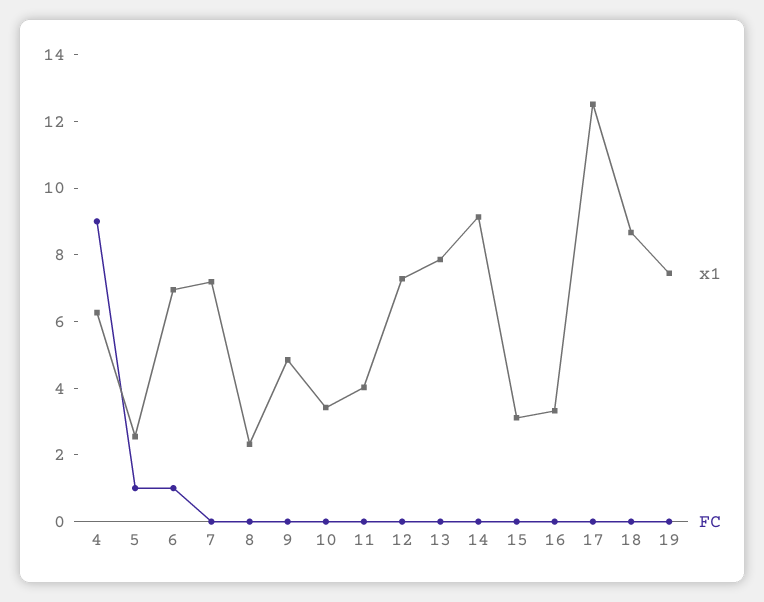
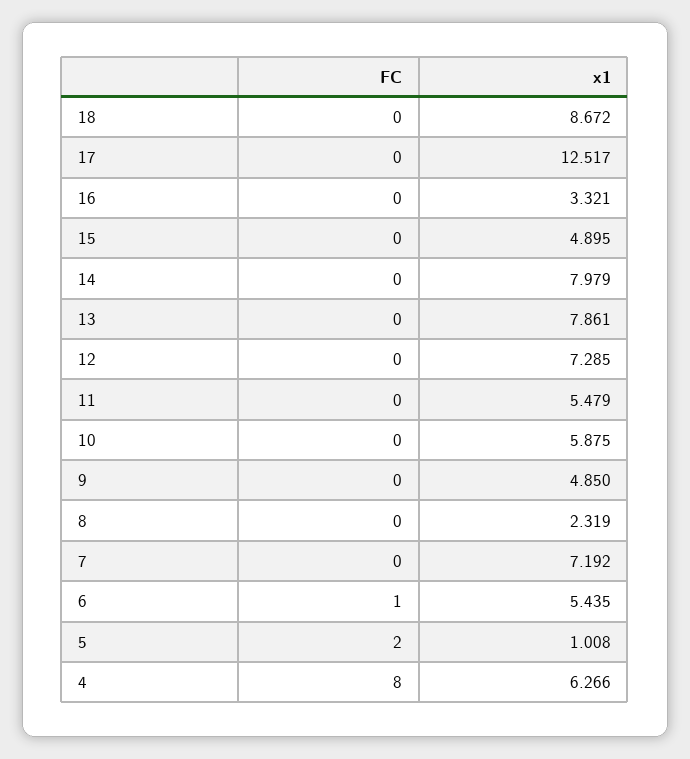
  {
    "x1": {
      "4": 6.266,
-     "5": 2.5,
+     "5": 1.008,
-     "6": 7,
+     "6": 5.435,
      "7": 7.192,
      "8": 2.319,
      "9": 4.85,
-     "10": 3.5,
+     "10": 5.875,
-     "11": 4,
+     "11": 5.479,
      "12": 7.285,
      "13": 7.861,
-     "14": 9,
+     "14": 7.979,
-     "15": 3,
+     "15": 4.895,
      "16": 3.321,
      "17": 12.517,
-     "18": 8.672,
+     "18": 8.672
-     "19": 7.5
    },
    "FC": {
-     "4": 9,
+     "4": 8,
-     "5": 1,
+     "5": 2,
      "6": 1,
      "7": 0,
      "8": 0,
      "9": 0,
      "10": 0,
      "11": 0,
      "12": 0,
      "13": 0,
      "14": 0,
      "15": 0,
      "16": 0,
      "17": 0,
-     "18": 0,
+     "18": 0
-     "19": 0
    }
  }

